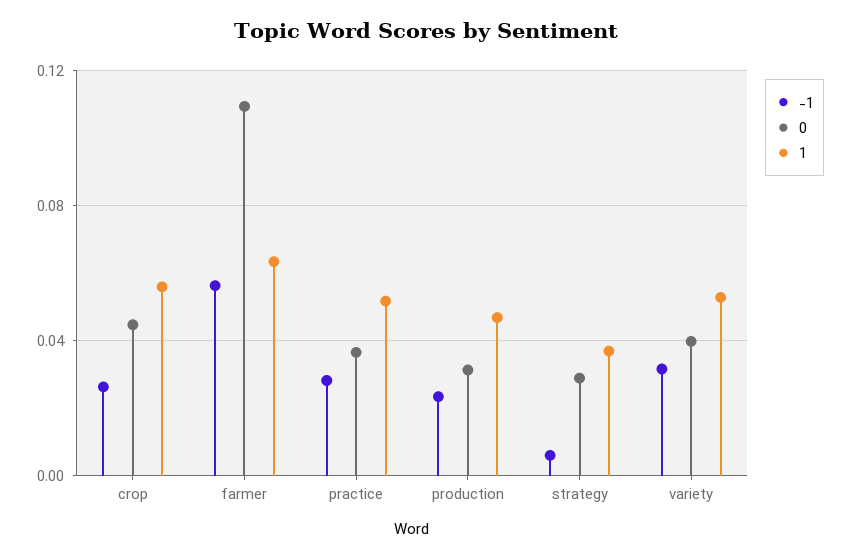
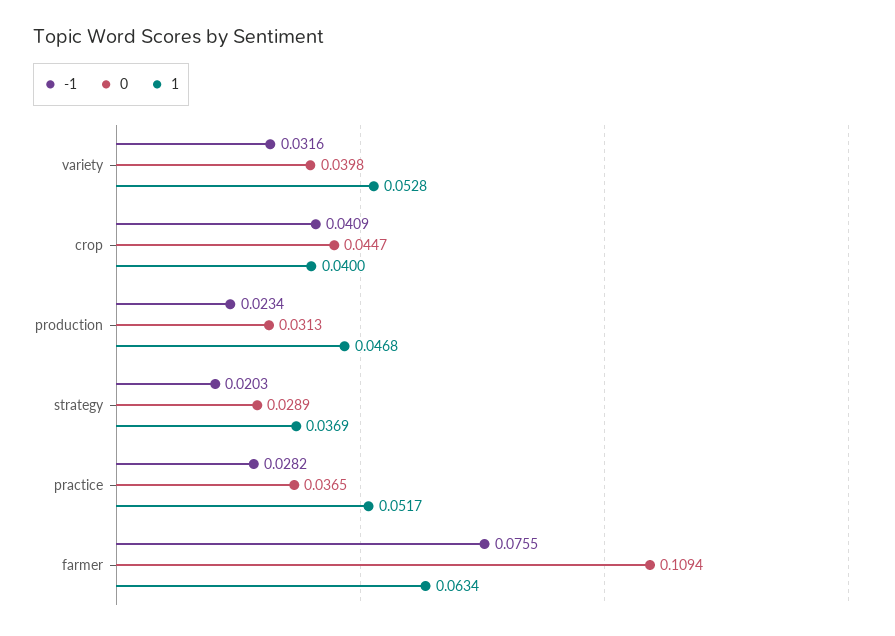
  {
    "-1": {
-     "crop": 0.025,
+     "crop": 0.0409,
-     "farmer": 0.055,
+     "farmer": 0.0755,
      "practice": 0.0282,
      "production": 0.0234,
-     "strategy": 0.005,
+     "strategy": 0.0203,
      "variety": 0.0316
    },
    "0": {
      "crop": 0.0447,
      "farmer": 0.1094,
      "practice": 0.0365,
      "production": 0.0313,
      "strategy": 0.0289,
      "variety": 0.0398
    },
    "1": {
-     "crop": 0.055,
+     "crop": 0.04,
      "farmer": 0.0634,
      "practice": 0.0517,
      "production": 0.0468,
      "strategy": 0.0369,
      "variety": 0.0528
    }
  }

